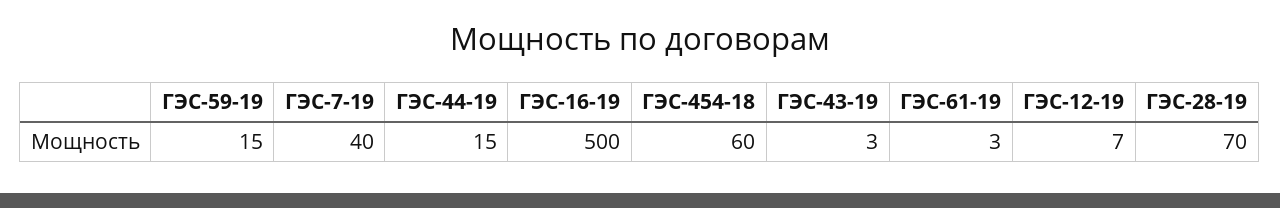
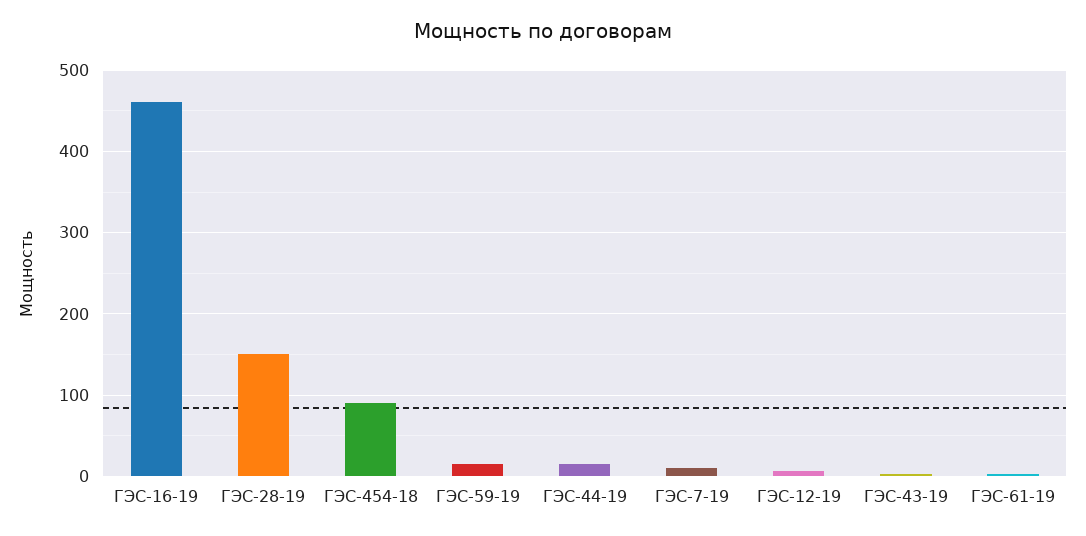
  {
    "ГЭС-59-19": 15,
-   "ГЭС-7-19": 40,
+   "ГЭС-7-19": 10,
    "ГЭС-44-19": 15,
-   "ГЭС-16-19": 500,
+   "ГЭС-16-19": 460,
-   "ГЭС-454-18": 60,
+   "ГЭС-454-18": 90,
    "ГЭС-43-19": 3,
    "ГЭС-61-19": 3,
    "ГЭС-12-19": 7,
-   "ГЭС-28-19": 70
+   "ГЭС-28-19": 150
  }

